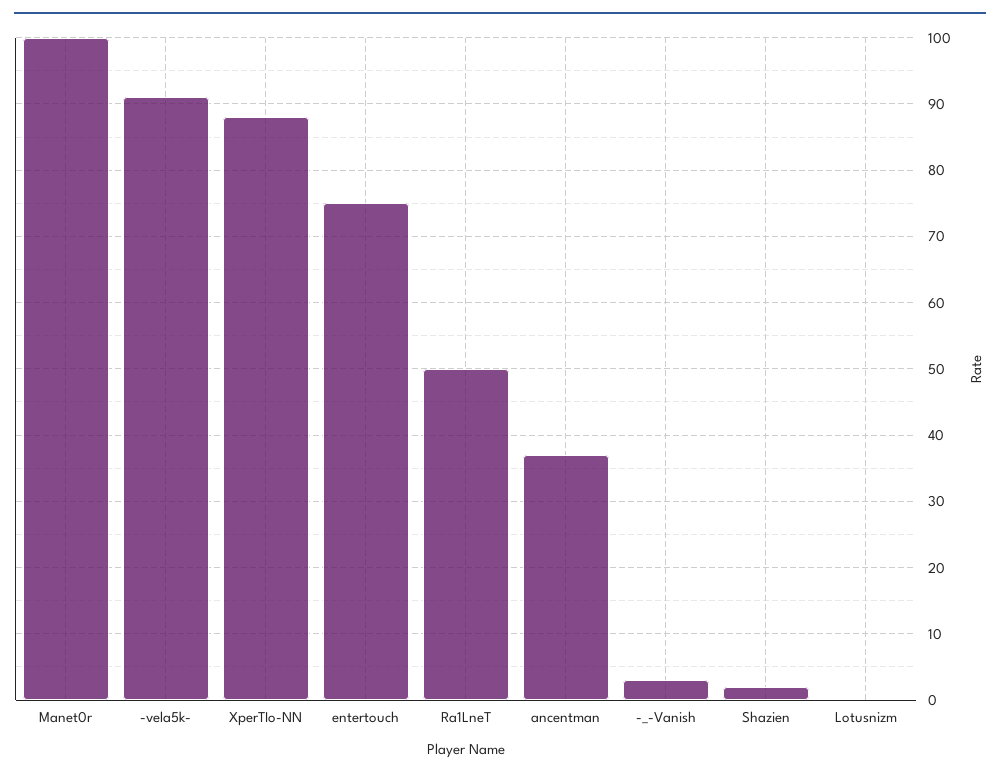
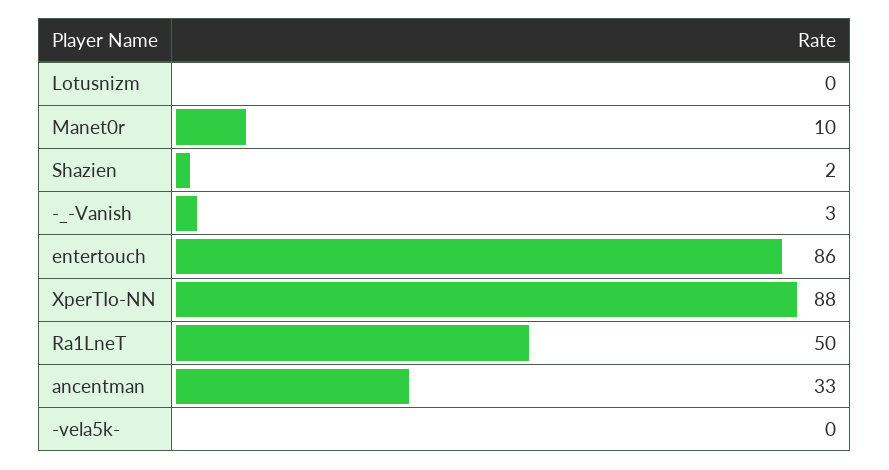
  {
-   "Manet0r": 100,
+   "Manet0r": 10,
-   "-vela5k-": 91,
+   "-vela5k-": 0,
    "XperTIo-NN": 88,
-   "entertouch": 75,
+   "entertouch": 86,
    "Ra1LneT": 50,
-   "ancentman": 37,
+   "ancentman": 33,
    "-_-Vanish": 3,
    "Shazien": 2,
    "Lotusnizm": 0
  }

